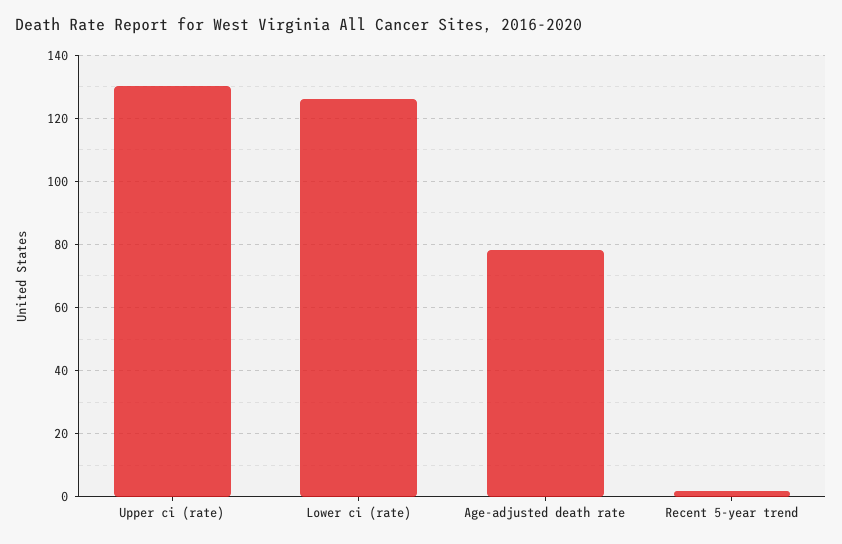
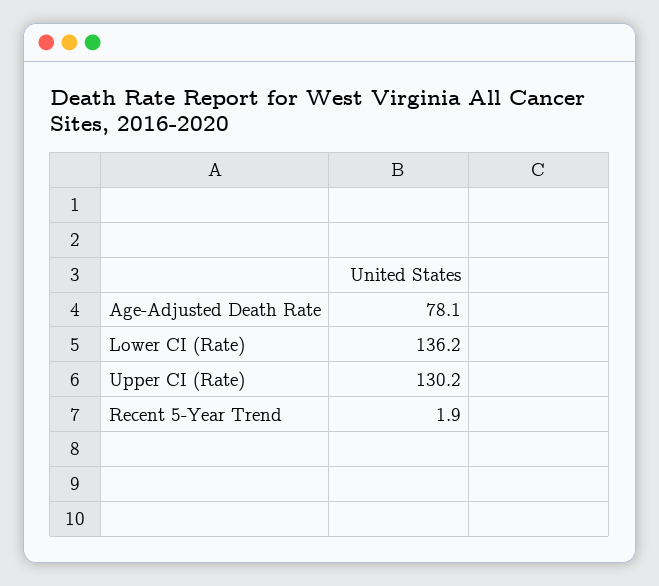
  {
    "Upper ci (rate)": 130.2,
-   "Lower ci (rate)": 126,
+   "Lower ci (rate)": 136.2,
    "Age-adjusted death rate": 78.1,
    "Recent 5-year trend": 1.9
  }

